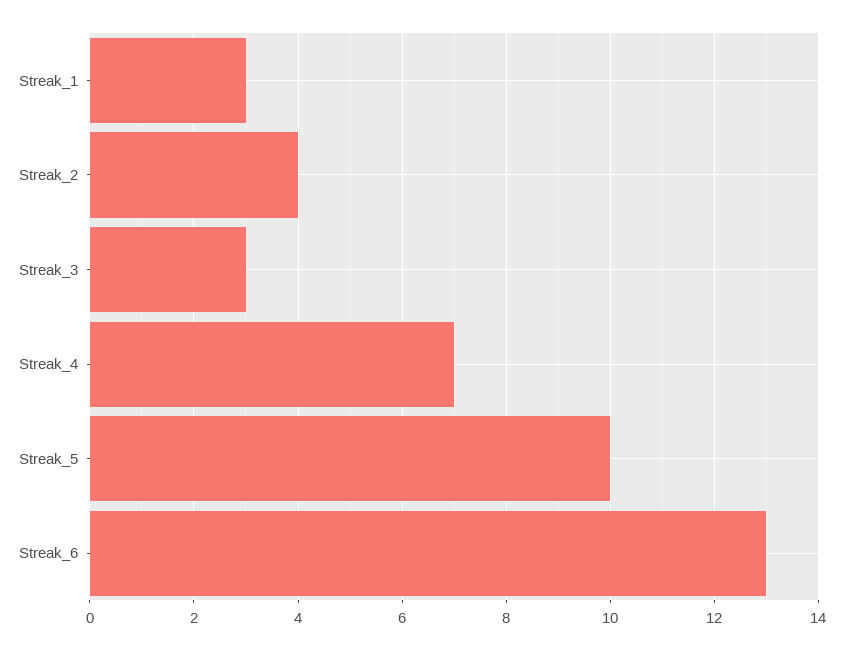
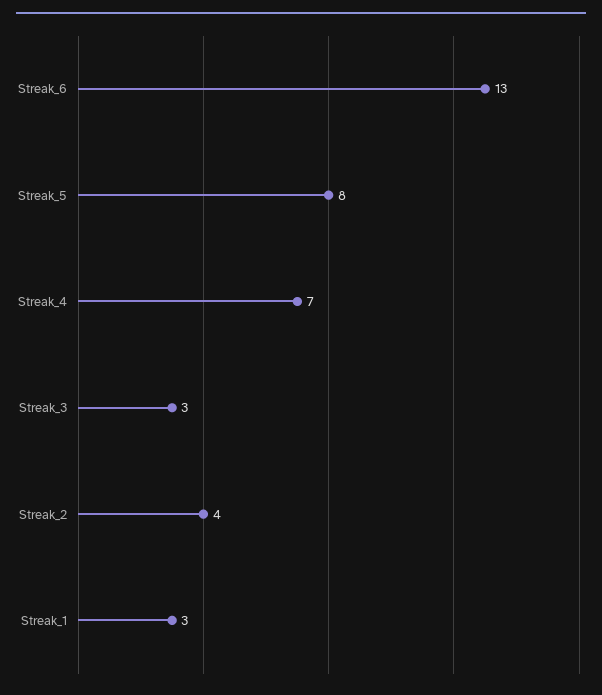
  {
    "Streak_1": 3,
    "Streak_2": 4,
    "Streak_3": 3,
    "Streak_4": 7,
-   "Streak_5": 10,
+   "Streak_5": 8,
    "Streak_6": 13
  }

